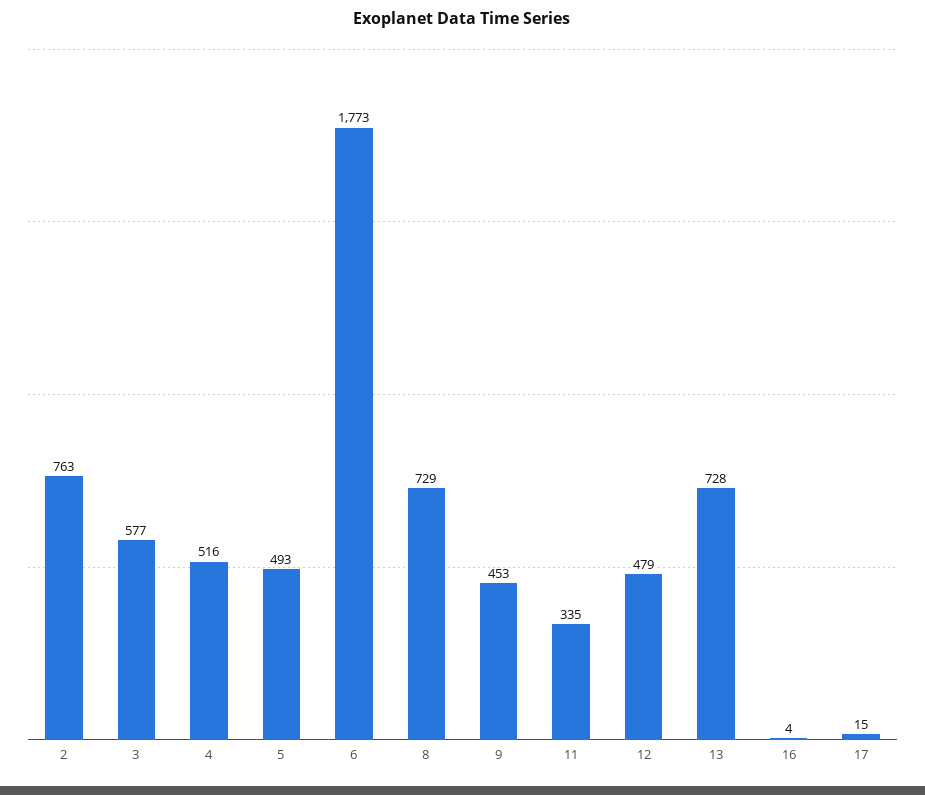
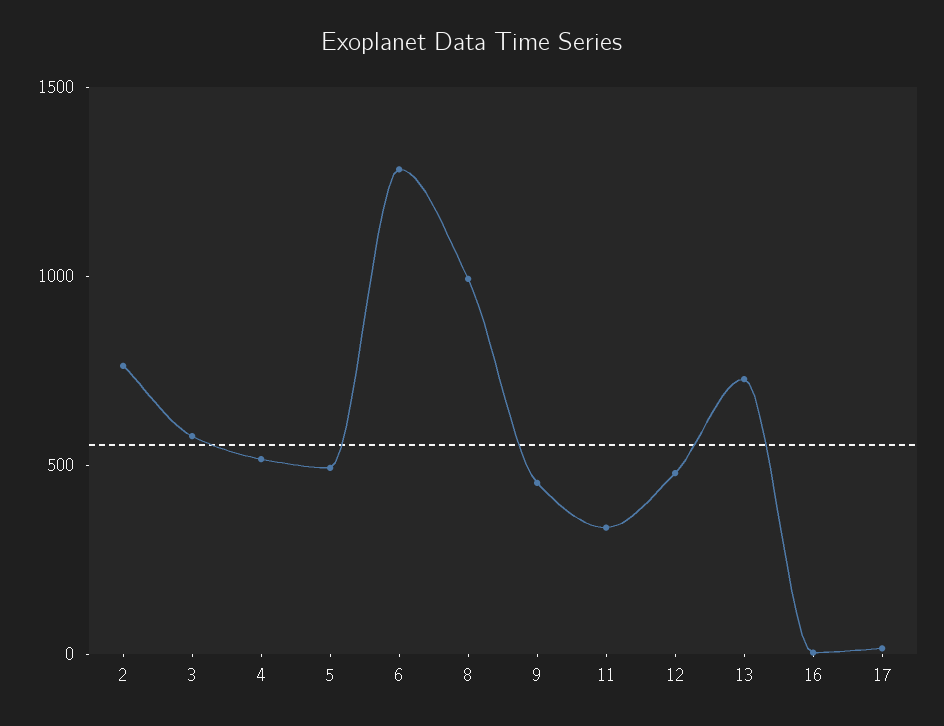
  {
    "2": 763,
    "3": 577,
    "4": 516,
    "5": 493,
-   "6": 1773,
+   "6": 1300,
-   "8": 729,
+   "8": 1000,
    "9": 453,
    "11": 335,
    "12": 479,
    "13": 728,
    "16": 4,
    "17": 15
  }

